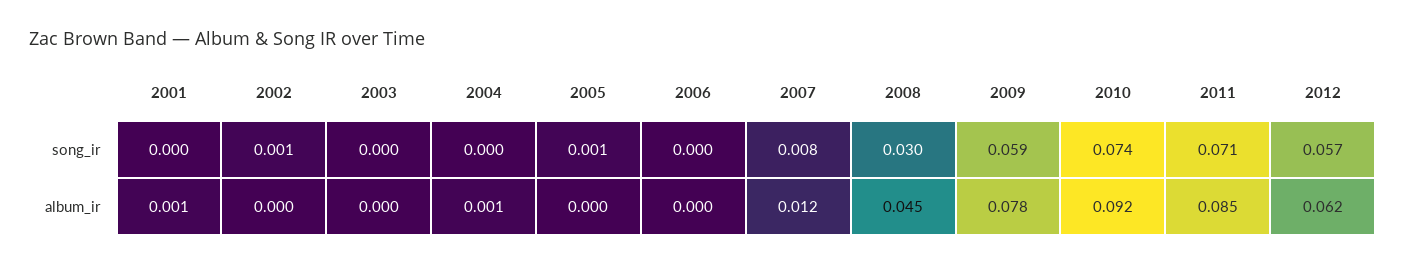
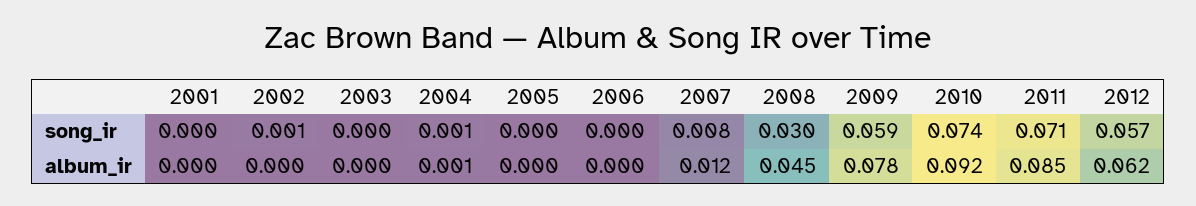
  {
    "2001": {
      "song_ir": 0,
-     "album_ir": 0.001
+     "album_ir": 0
    },
    "2002": {
      "song_ir": 0.001,
      "album_ir": 0
    },
    "2003": {
      "song_ir": 0,
      "album_ir": 0
    },
    "2004": {
-     "song_ir": 0,
+     "song_ir": 0.001,
      "album_ir": 0.001
    },
    "2005": {
-     "song_ir": 0.001,
+     "song_ir": 0,
      "album_ir": 0
    },
    "2006": {
      "song_ir": 0,
      "album_ir": 0
    },
    "2007": {
      "song_ir": 0.008,
      "album_ir": 0.012
    },
    "2008": {
      "song_ir": 0.03,
      "album_ir": 0.045
    },
    "2009": {
      "song_ir": 0.059,
      "album_ir": 0.078
    },
    "2010": {
      "song_ir": 0.074,
      "album_ir": 0.092
    },
    "2011": {
      "song_ir": 0.071,
      "album_ir": 0.085
    },
    "2012": {
      "song_ir": 0.057,
      "album_ir": 0.062
    }
  }

